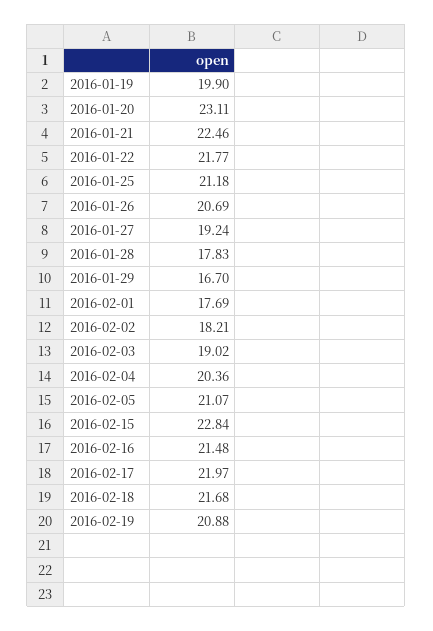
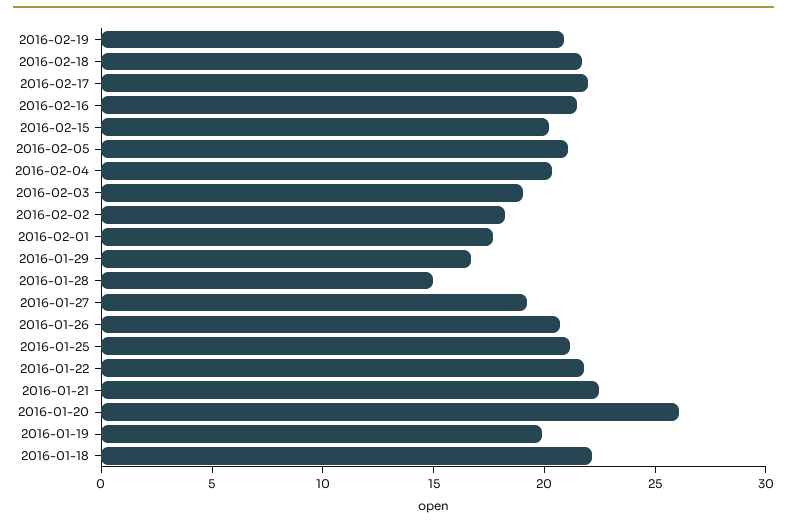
  {
    "2016-01-19": 19.9,
-   "2016-01-20": 23.11,
+   "2016-01-20": 26,
    "2016-01-21": 22.46,
    "2016-01-22": 21.77,
    "2016-01-25": 21.18,
    "2016-01-26": 20.69,
    "2016-01-27": 19.24,
-   "2016-01-28": 17.83,
+   "2016-01-28": 15,
    "2016-01-29": 16.7,
    "2016-02-01": 17.69,
    "2016-02-02": 18.21,
    "2016-02-03": 19.02,
    "2016-02-04": 20.36,
    "2016-02-05": 21.07,
-   "2016-02-15": 22.84,
+   "2016-02-15": 20,
    "2016-02-16": 21.48,
    "2016-02-17": 21.97,
    "2016-02-18": 21.68,
-   "2016-02-19": 20.88
+   "2016-02-19": 20.88,
+   "2016-01-18": 22
  }

